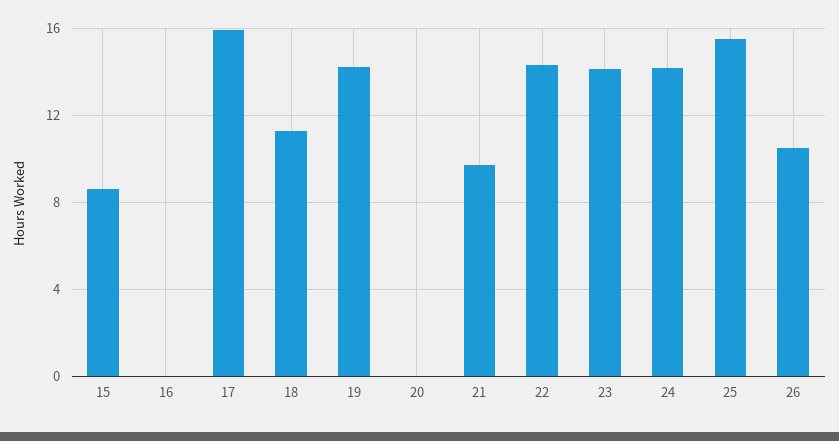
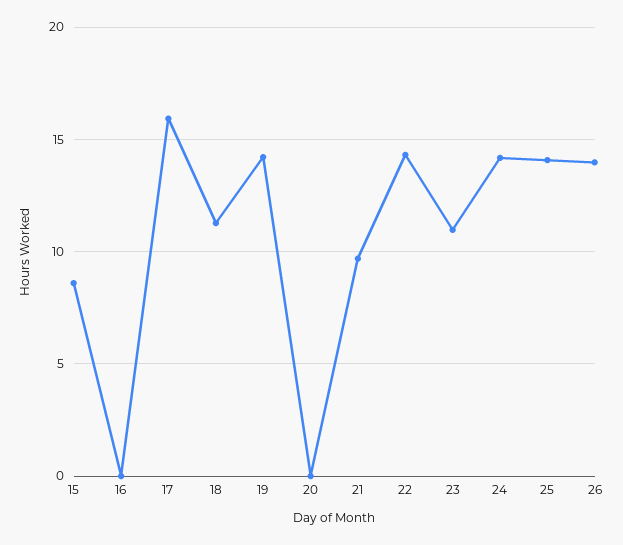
  {
    "15": 8.5,
    "16": 0,
    "17": 16,
    "18": 11.5,
    "19": 14,
    "20": 0,
    "21": 9.5,
    "22": 14.5,
-   "23": 14,
+   "23": 11,
    "24": 14,
-   "25": 15.5,
+   "25": 14,
-   "26": 10.5
+   "26": 14
  }

